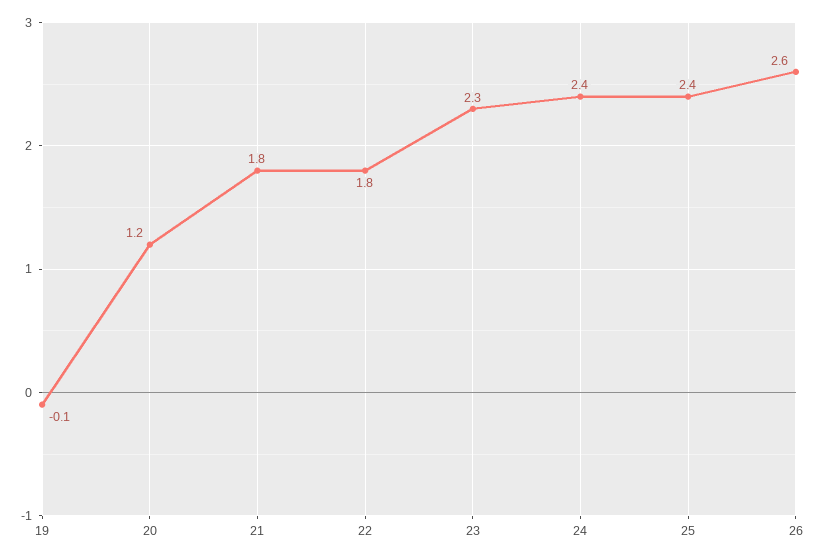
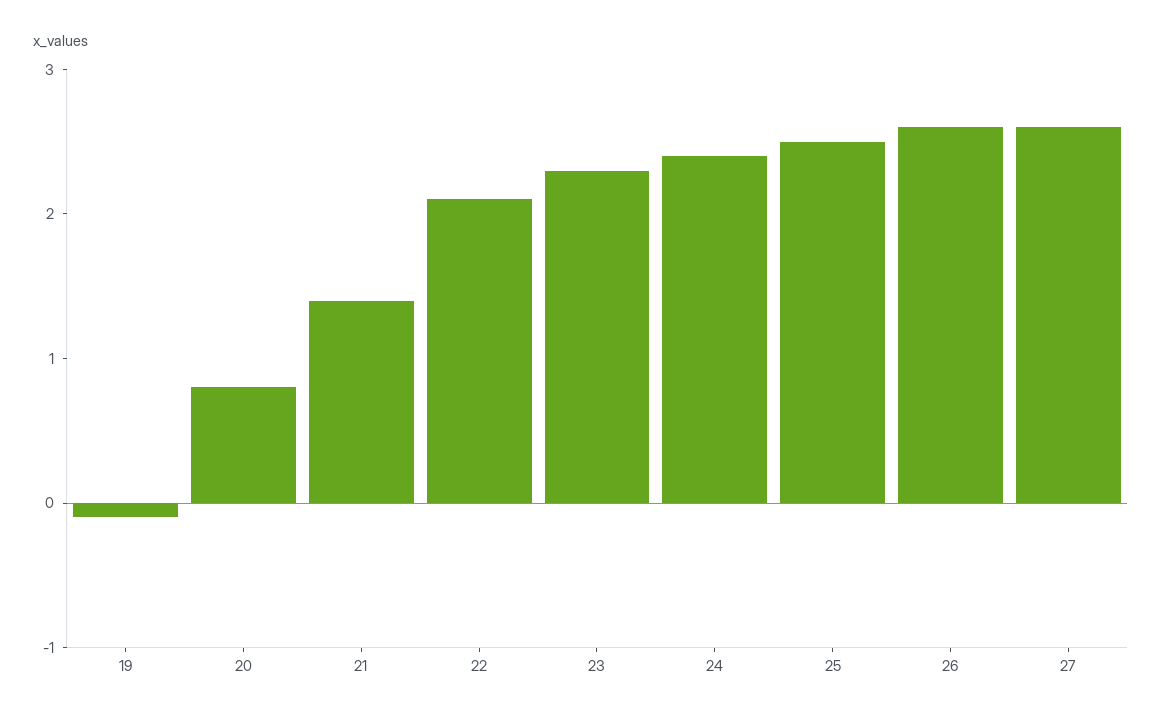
  {
    "19": -0.1,
-   "20": 1.2,
+   "20": 0.8,
-   "21": 1.8,
+   "21": 1.4,
-   "22": 1.8,
+   "22": 2.1,
    "23": 2.3,
    "24": 2.4,
-   "25": 2.4,
+   "25": 2.5,
-   "26": 2.6
+   "26": 2.6,
+   "27": 2.6
  }

